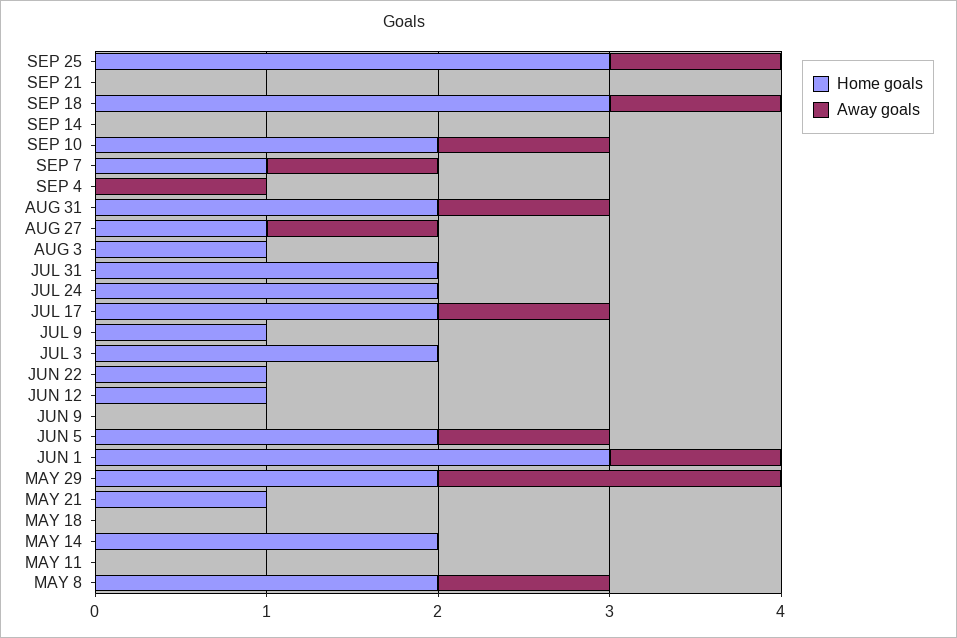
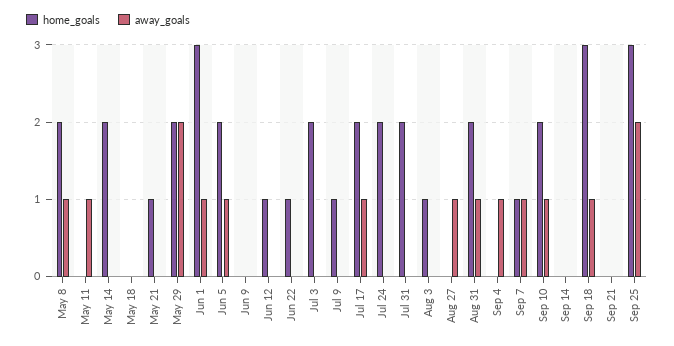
  {
    "Home goals": {
      "SEP 25": 3,
      "SEP 21": 0,
      "SEP 18": 3,
      "SEP 14": 0,
      "SEP 10": 2,
      "SEP 7": 1,
      "SEP 4": 0,
      "AUG 31": 2,
-     "AUG 27": 1,
+     "AUG 27": 0,
      "AUG 3": 1,
      "JUL 31": 2,
      "JUL 24": 2,
      "JUL 17": 2,
      "JUL 9": 1,
      "JUL 3": 2,
      "JUN 22": 1,
      "JUN 12": 1,
      "JUN 9": 0,
      "JUN 5": 2,
      "JUN 1": 3,
      "MAY 29": 2,
      "MAY 21": 1,
      "MAY 18": 0,
      "MAY 14": 2,
      "MAY 11": 0,
      "MAY 8": 2
    },
    "Away goals": {
-     "SEP 25": 1,
+     "SEP 25": 2,
      "SEP 21": 0,
      "SEP 18": 1,
      "SEP 14": 0,
      "SEP 10": 1,
      "SEP 7": 1,
      "SEP 4": 1,
      "AUG 31": 1,
      "AUG 27": 1,
      "AUG 3": 0,
      "JUL 31": 0,
      "JUL 24": 0,
      "JUL 17": 1,
      "JUL 9": 0,
      "JUL 3": 0,
      "JUN 22": 0,
      "JUN 12": 0,
      "JUN 9": 0,
      "JUN 5": 1,
      "JUN 1": 1,
      "MAY 29": 2,
      "MAY 21": 0,
      "MAY 18": 0,
      "MAY 14": 0,
-     "MAY 11": 0,
+     "MAY 11": 1,
      "MAY 8": 1
    }
  }

